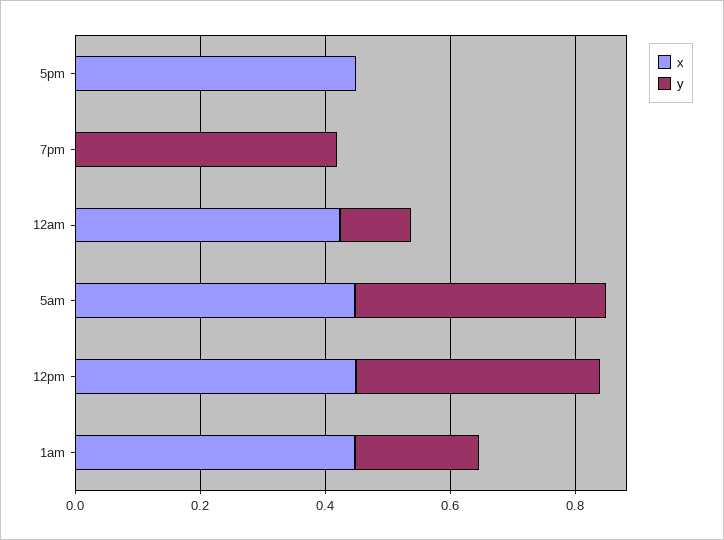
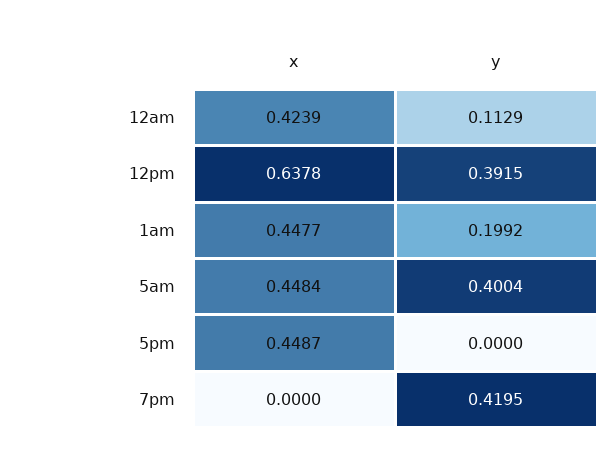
  {
    "x": {
      "5pm": 0.4487,
      "7pm": 0,
      "12am": 0.4239,
      "5am": 0.4484,
-     "12pm": 0.45,
+     "12pm": 0.6378,
      "1am": 0.4477
    },
    "y": {
      "5pm": 0,
      "7pm": 0.4195,
      "12am": 0.1129,
      "5am": 0.4004,
      "12pm": 0.3915,
      "1am": 0.1992
    }
  }

